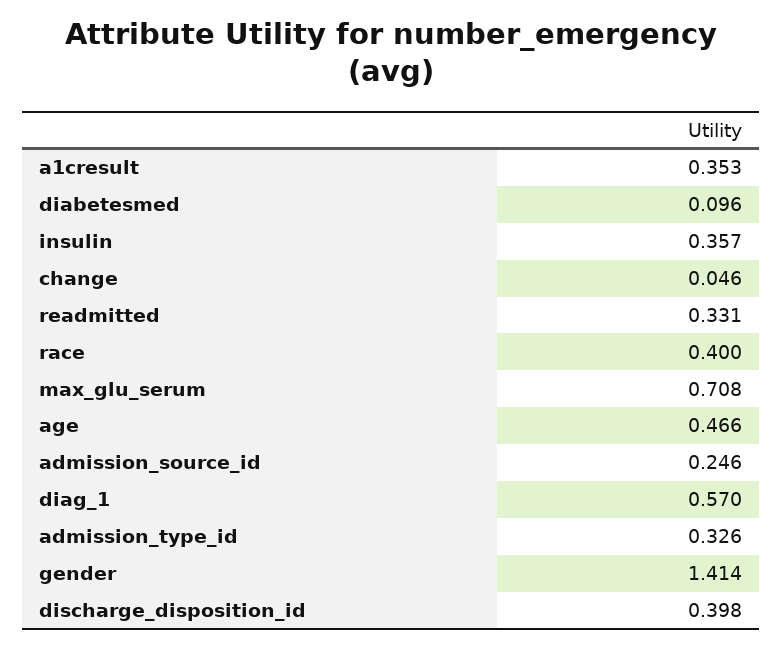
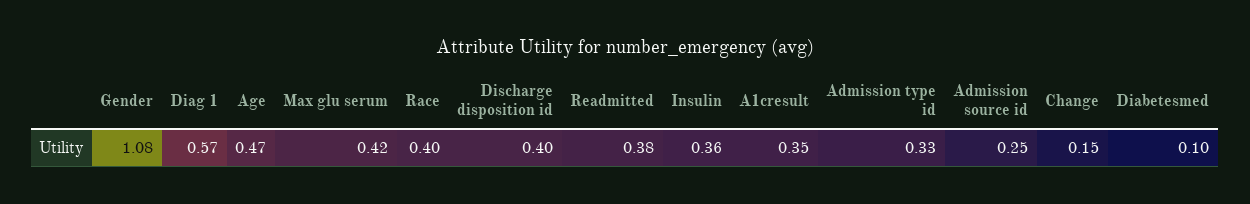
  {
    "a1cresult": 0.353,
    "diabetesmed": 0.096,
    "insulin": 0.357,
-   "change": 0.046,
+   "change": 0.15,
-   "readmitted": 0.331,
+   "readmitted": 0.38,
    "race": 0.4,
-   "max_glu_serum": 0.708,
+   "max_glu_serum": 0.42,
    "age": 0.466,
    "admission_source_id": 0.246,
    "diag_1": 0.57,
    "admission_type_id": 0.326,
-   "gender": 1.414,
+   "gender": 1.08,
    "discharge_disposition_id": 0.398
  }

